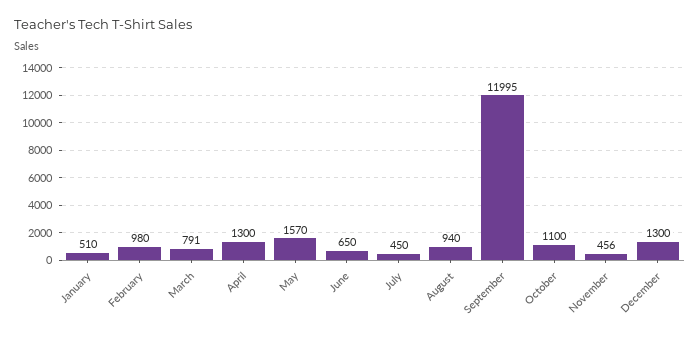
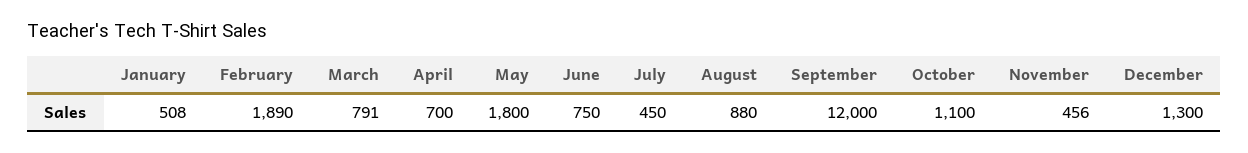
  {
-   "January": 510,
+   "January": 508,
-   "February": 980,
+   "February": 1890,
    "March": 791,
-   "April": 1300,
+   "April": 700,
-   "May": 1570,
+   "May": 1800,
-   "June": 650,
+   "June": 750,
    "July": 450,
-   "August": 940,
+   "August": 880,
-   "September": 11995,
+   "September": 12000,
    "October": 1100,
    "November": 456,
    "December": 1300
  }

